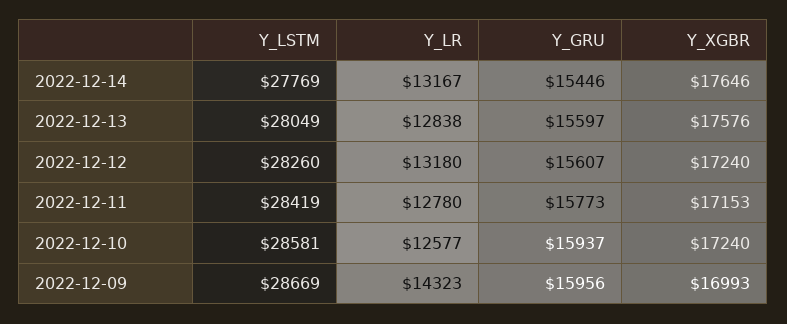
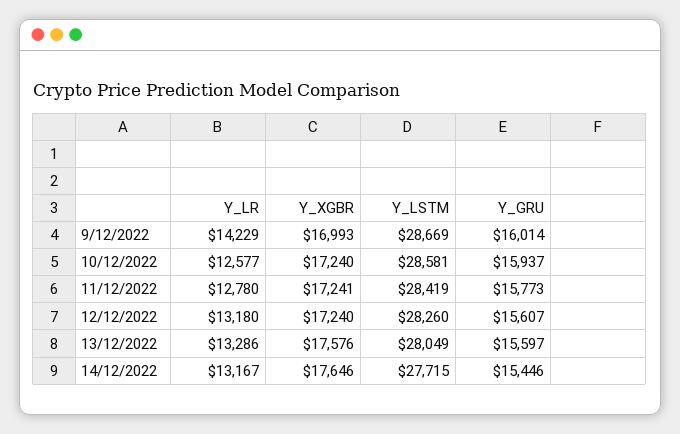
  {
    "Y_LSTM": {
-     "2022-12-14": 27769,
+     "2022-12-14": 27715,
      "2022-12-13": 28049,
      "2022-12-12": 28260,
      "2022-12-11": 28419,
      "2022-12-10": 28581,
      "2022-12-09": 28669
    },
    "Y_LR": {
      "2022-12-14": 13167,
-     "2022-12-13": 12838,
+     "2022-12-13": 13286,
      "2022-12-12": 13180,
      "2022-12-11": 12780,
      "2022-12-10": 12577,
-     "2022-12-09": 14323
+     "2022-12-09": 14229
    },
    "Y_GRU": {
      "2022-12-14": 15446,
      "2022-12-13": 15597,
      "2022-12-12": 15607,
      "2022-12-11": 15773,
      "2022-12-10": 15937,
-     "2022-12-09": 15956
+     "2022-12-09": 16014
    },
    "Y_XGBR": {
      "2022-12-14": 17646,
      "2022-12-13": 17576,
      "2022-12-12": 17240,
-     "2022-12-11": 17153,
+     "2022-12-11": 17241,
      "2022-12-10": 17240,
      "2022-12-09": 16993
    }
  }

